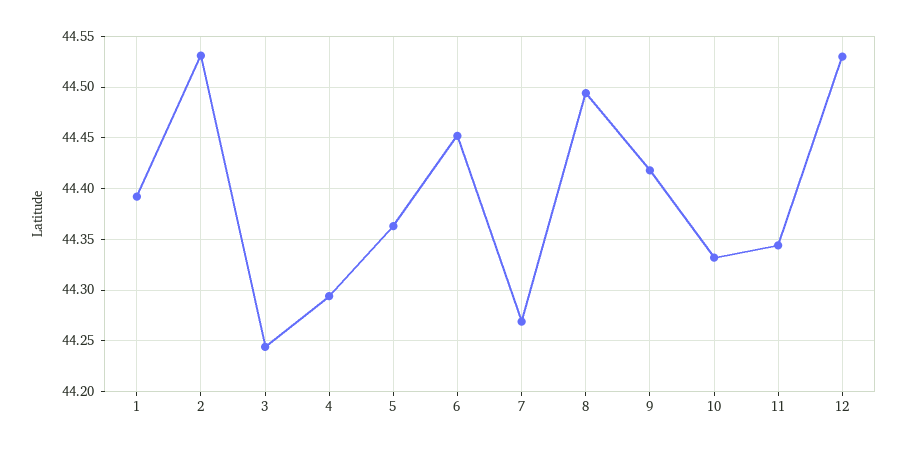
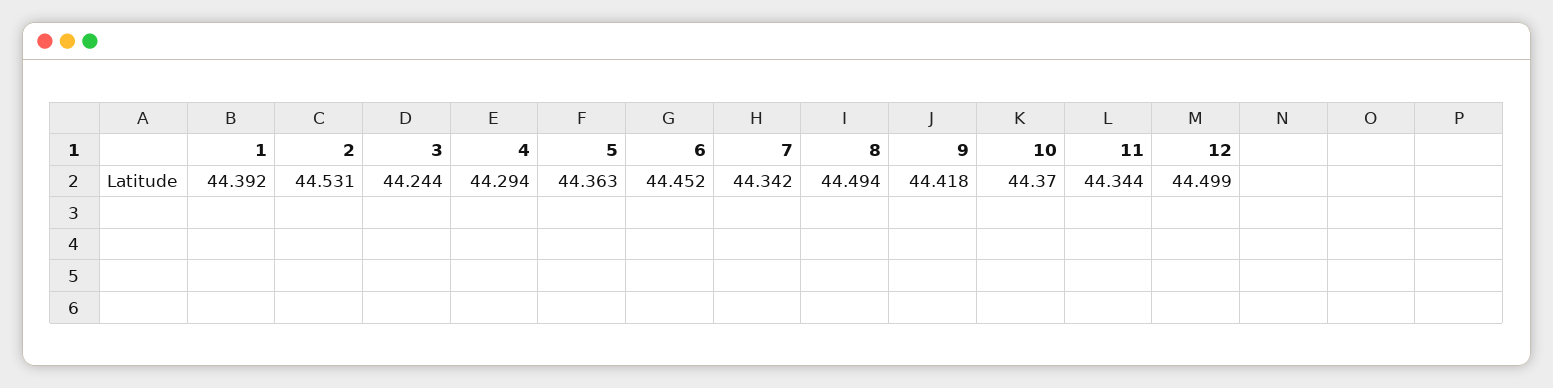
  {
    "1": 44.392,
    "2": 44.531,
    "3": 44.244,
    "4": 44.294,
    "5": 44.363,
    "6": 44.452,
-   "7": 44.27,
+   "7": 44.342,
    "8": 44.494,
    "9": 44.418,
-   "10": 44.33,
+   "10": 44.37,
    "11": 44.344,
-   "12": 44.53
+   "12": 44.499
  }

